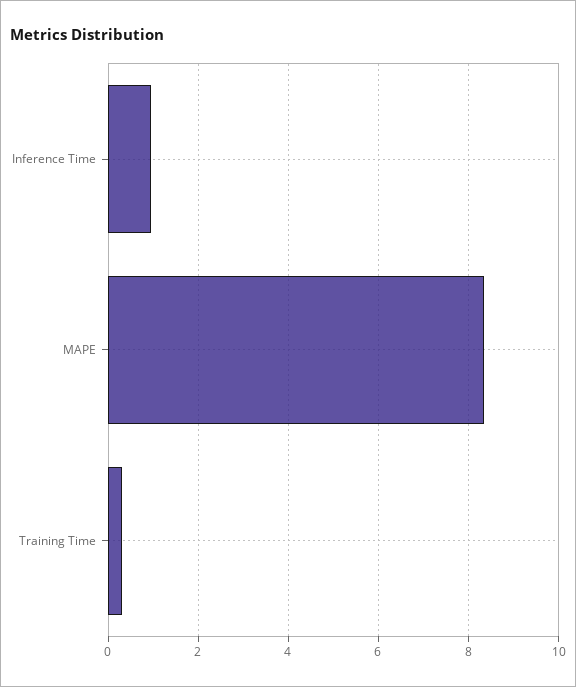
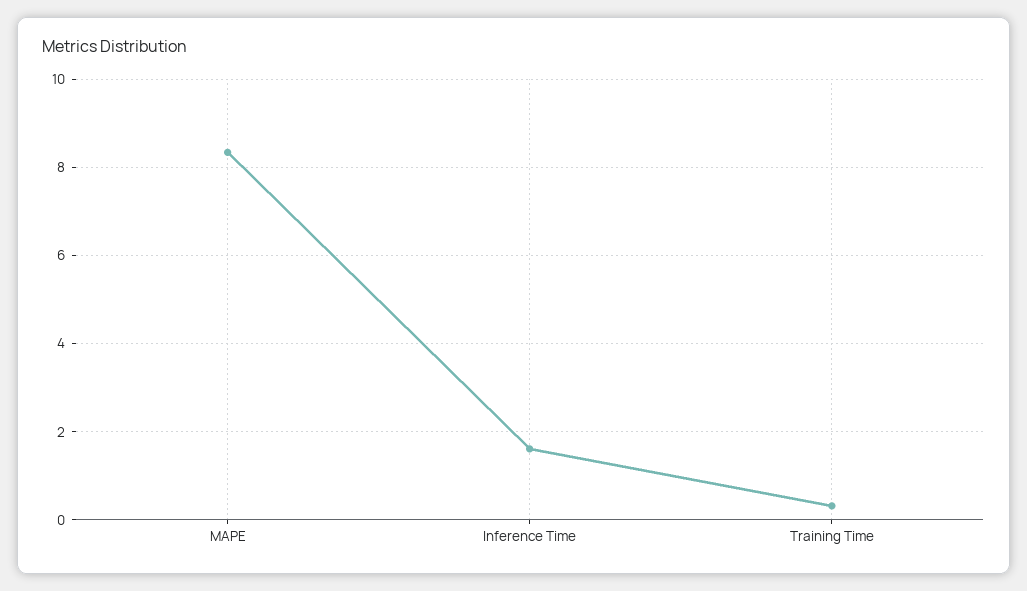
  {
-   "Inference Time": 1,
+   "Inference Time": 1.6,
    "MAPE": 8.4,
    "Training Time": 0.4
  }

